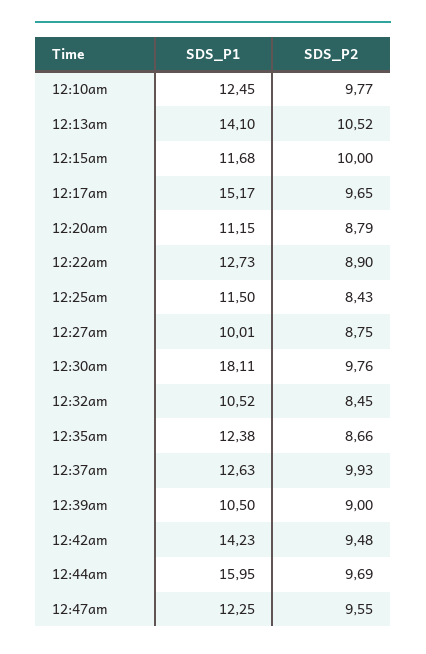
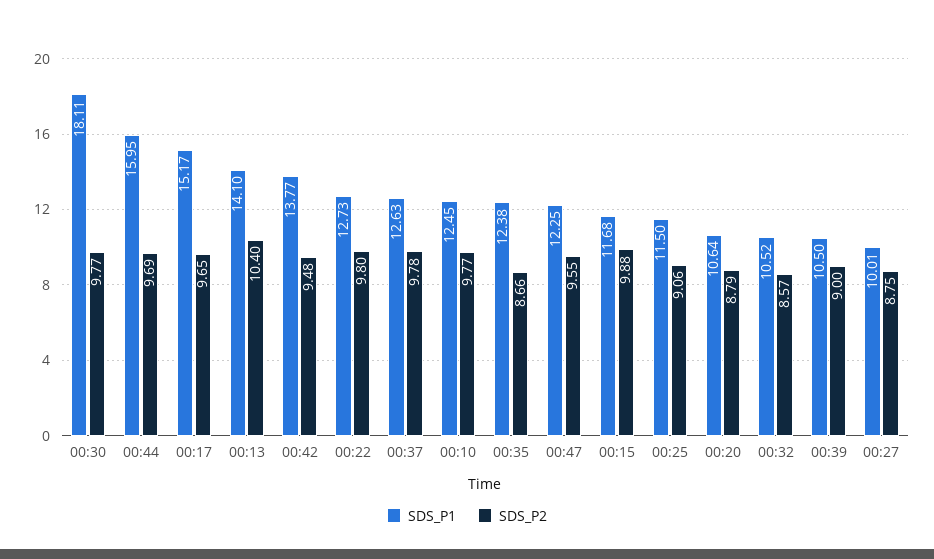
  {
    "SDS_P1": {
      "12:10am": 12.45,
      "12:13am": 14.1,
      "12:15am": 11.68,
      "12:17am": 15.17,
-     "12:20am": 11.15,
+     "12:20am": 10.64,
      "12:22am": 12.73,
      "12:25am": 11.5,
      "12:27am": 10.01,
      "12:30am": 18.11,
      "12:32am": 10.52,
      "12:35am": 12.38,
      "12:37am": 12.63,
      "12:39am": 10.5,
-     "12:42am": 14.23,
+     "12:42am": 13.77,
      "12:44am": 15.95,
      "12:47am": 12.25
    },
    "SDS_P2": {
      "12:10am": 9.77,
-     "12:13am": 10.52,
+     "12:13am": 10.4,
-     "12:15am": 10,
+     "12:15am": 9.88,
      "12:17am": 9.65,
      "12:20am": 8.79,
-     "12:22am": 8.9,
+     "12:22am": 9.8,
-     "12:25am": 8.43,
+     "12:25am": 9.06,
      "12:27am": 8.75,
-     "12:30am": 9.76,
+     "12:30am": 9.77,
-     "12:32am": 8.45,
+     "12:32am": 8.57,
      "12:35am": 8.66,
-     "12:37am": 9.93,
+     "12:37am": 9.78,
      "12:39am": 9,
      "12:42am": 9.48,
      "12:44am": 9.69,
      "12:47am": 9.55
    }
  }

